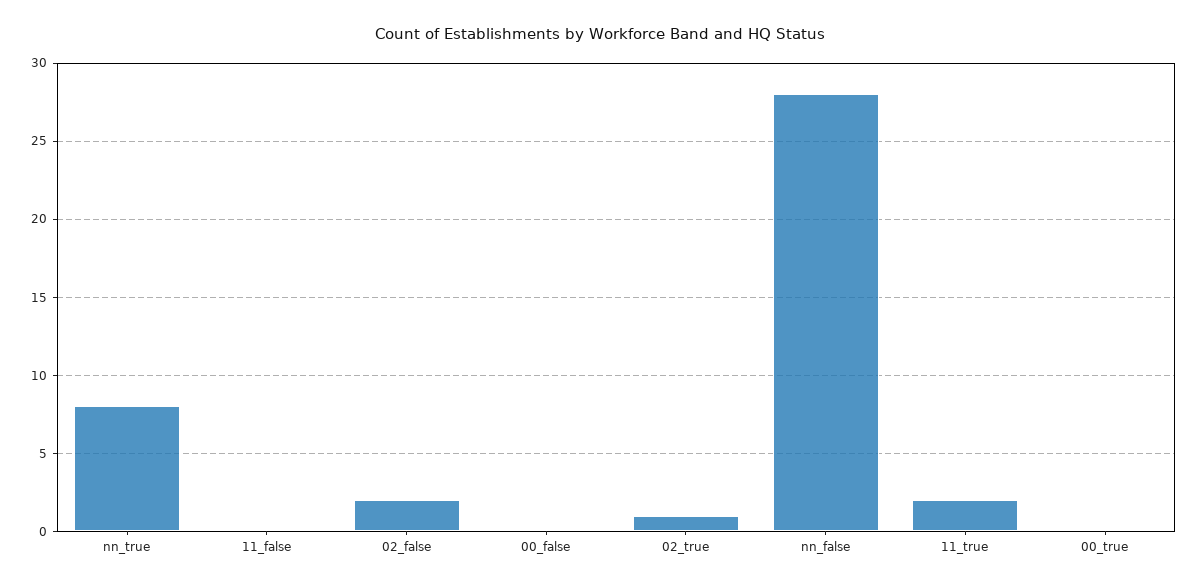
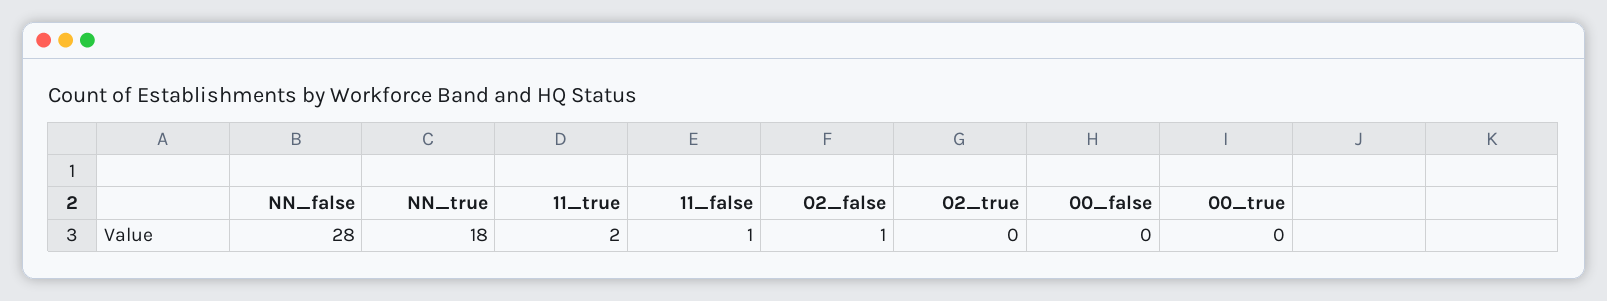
  {
-   "nn_true": 8,
+   "nn_true": 18,
-   "11_false": 0,
+   "11_false": 1,
-   "02_false": 2,
+   "02_false": 1,
    "00_false": 0,
-   "02_true": 1,
+   "02_true": 0,
    "nn_false": 28,
    "11_true": 2,
    "00_true": 0
  }

